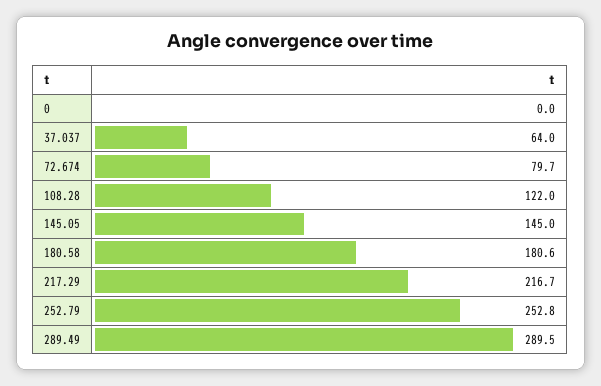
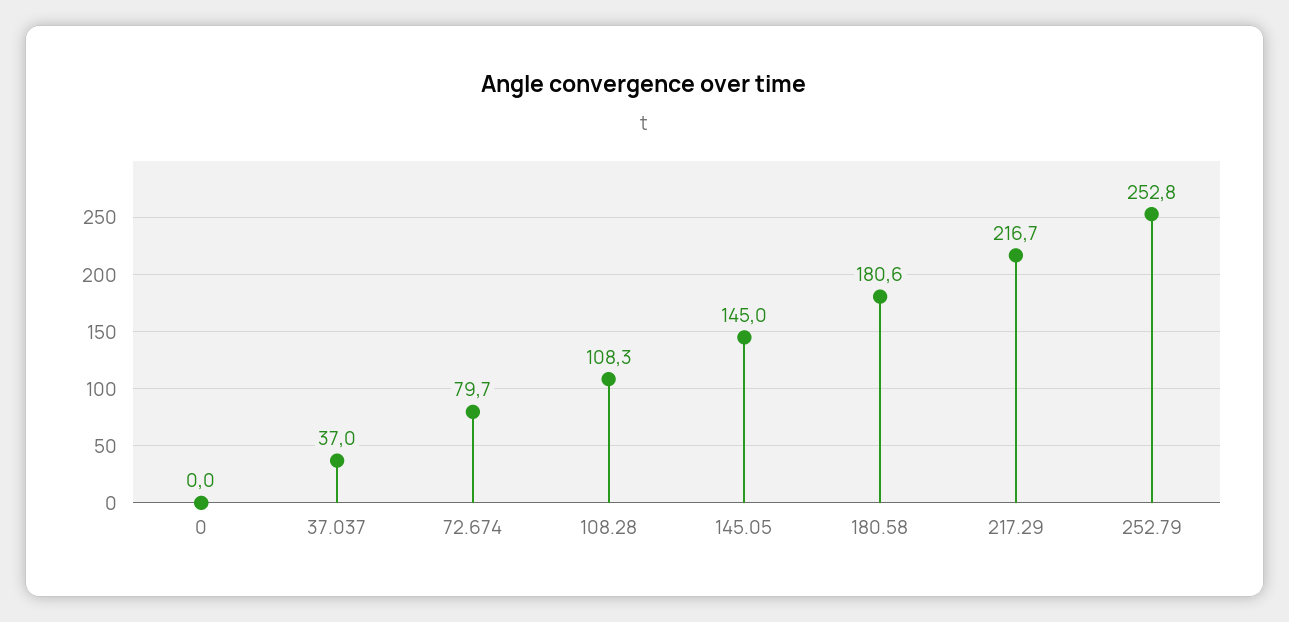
  {
    "0": 0,
-   "37.037": 64,
+   "37.037": 37,
    "72.674": 79.7,
-   "108.28": 122,
+   "108.28": 108.3,
    "145.05": 145,
    "180.58": 180.6,
    "217.29": 216.7,
-   "252.79": 252.8,
+   "252.79": 252.8
-   "289.49": 289.5
  }

